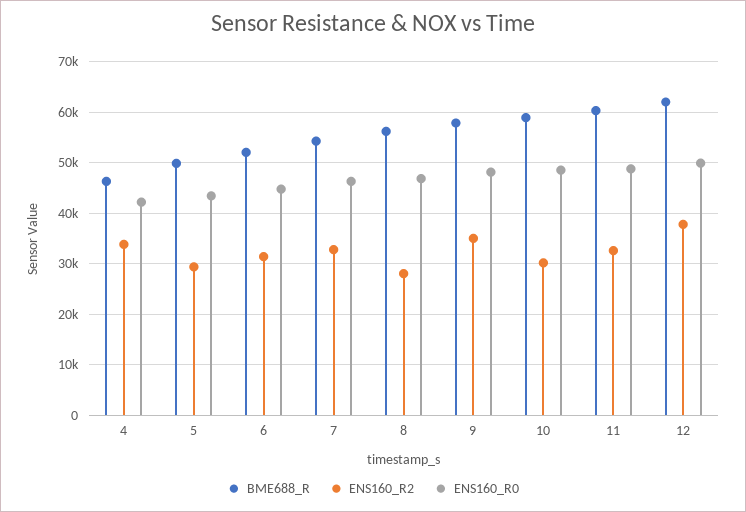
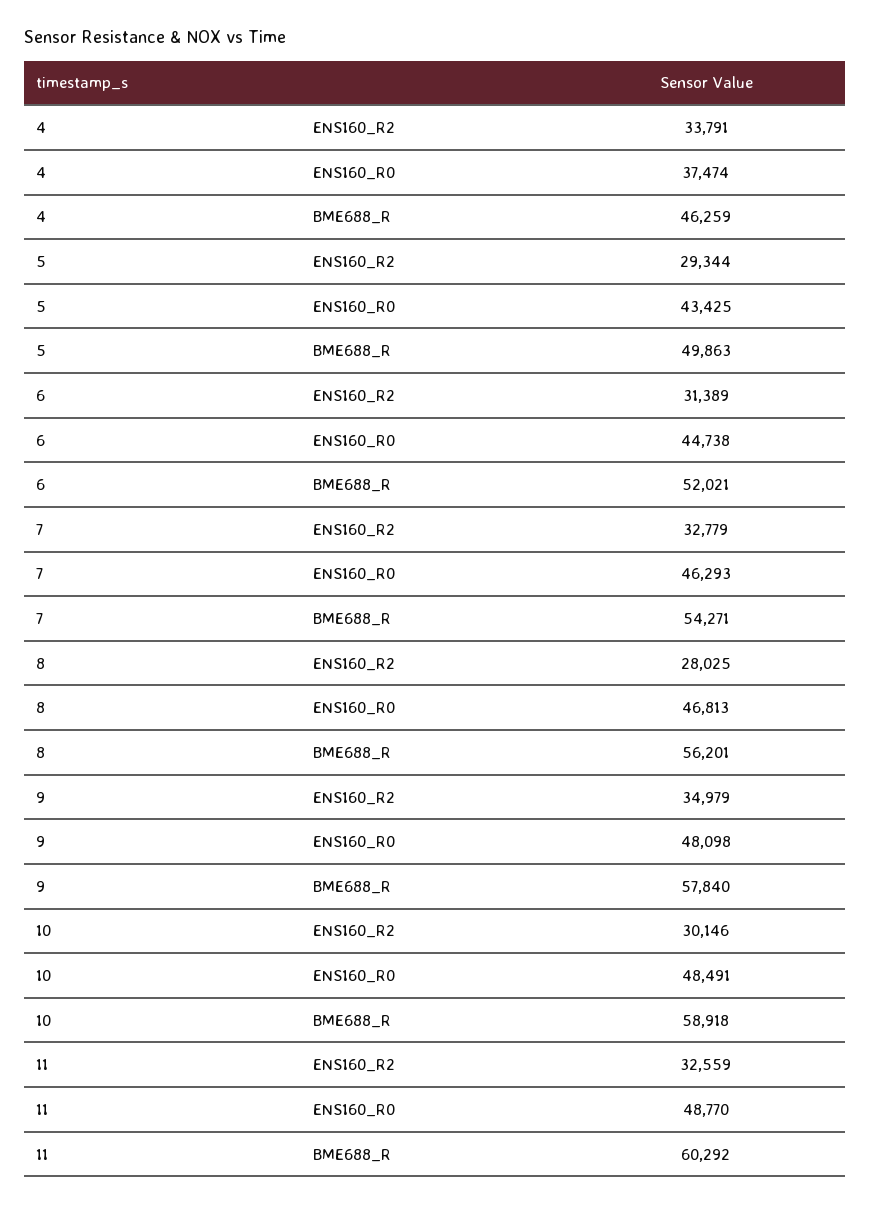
  {
    "BME688_R": {
      "4": 46259,
      "5": 49863,
      "6": 52021,
      "7": 54271,
      "8": 56201,
      "9": 57840,
      "10": 58918,
-     "11": 60292,
+     "11": 60292
-     "12": 62000
    },
    "ENS160_R2": {
      "4": 33791,
      "5": 29344,
      "6": 31389,
      "7": 32779,
      "8": 28025,
      "9": 34979,
      "10": 30146,
-     "11": 32559,
+     "11": 32559
-     "12": 38000
    },
    "ENS160_R0": {
-     "4": 42000,
+     "4": 37474,
      "5": 43425,
      "6": 44738,
      "7": 46293,
      "8": 46813,
      "9": 48098,
      "10": 48491,
-     "11": 48770,
+     "11": 48770
-     "12": 50000
    }
  }

